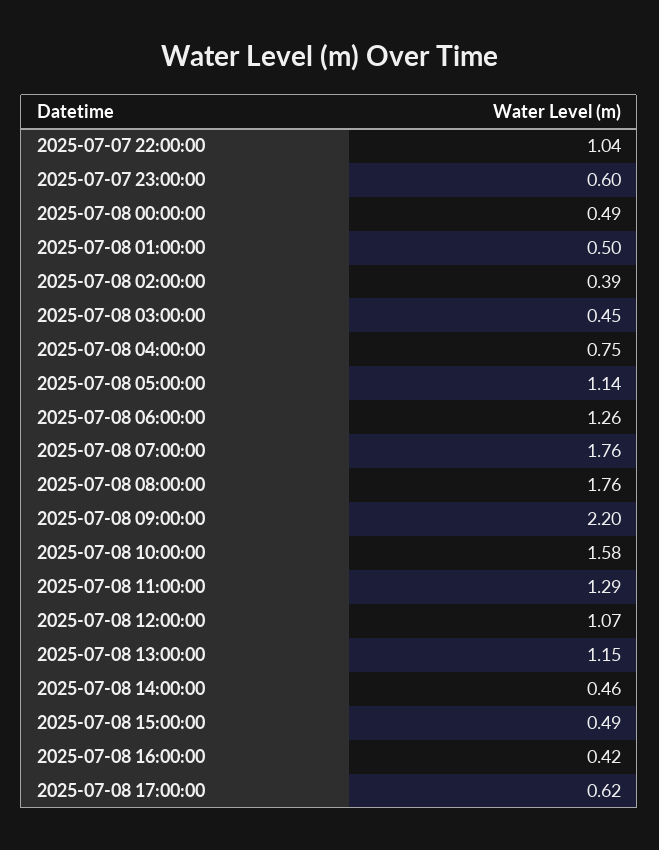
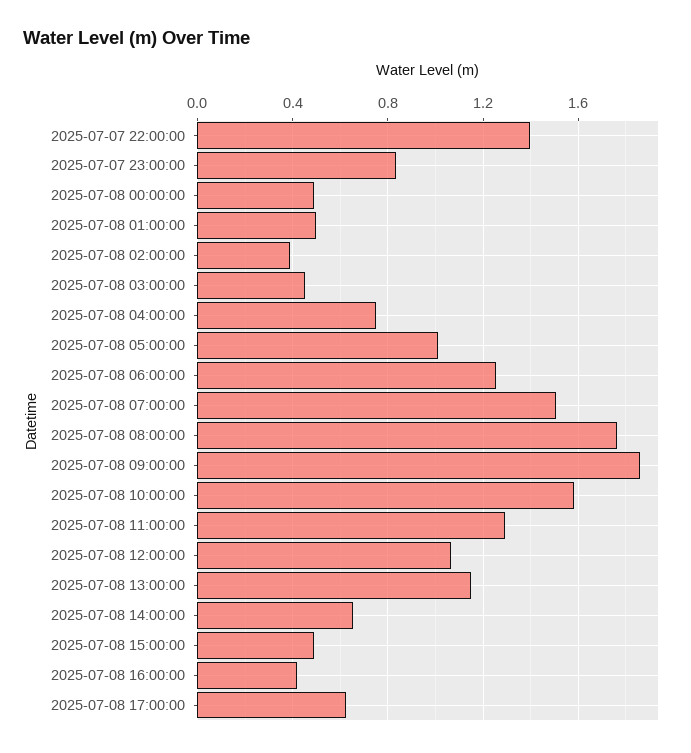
  {
-   "2025-07-07 22:00:00": 1.04,
+   "2025-07-07 22:00:00": 1.4,
-   "2025-07-07 23:00:00": 0.6,
+   "2025-07-07 23:00:00": 0.85,
    "2025-07-08 00:00:00": 0.49,
    "2025-07-08 01:00:00": 0.5,
    "2025-07-08 02:00:00": 0.39,
    "2025-07-08 03:00:00": 0.45,
    "2025-07-08 04:00:00": 0.75,
-   "2025-07-08 05:00:00": 1.14,
+   "2025-07-08 05:00:00": 1,
    "2025-07-08 06:00:00": 1.26,
-   "2025-07-08 07:00:00": 1.76,
+   "2025-07-08 07:00:00": 1.5,
    "2025-07-08 08:00:00": 1.76,
-   "2025-07-08 09:00:00": 2.2,
+   "2025-07-08 09:00:00": 1.85,
    "2025-07-08 10:00:00": 1.58,
    "2025-07-08 11:00:00": 1.29,
    "2025-07-08 12:00:00": 1.07,
    "2025-07-08 13:00:00": 1.15,
-   "2025-07-08 14:00:00": 0.46,
+   "2025-07-08 14:00:00": 0.65,
    "2025-07-08 15:00:00": 0.49,
    "2025-07-08 16:00:00": 0.42,
    "2025-07-08 17:00:00": 0.62
  }

